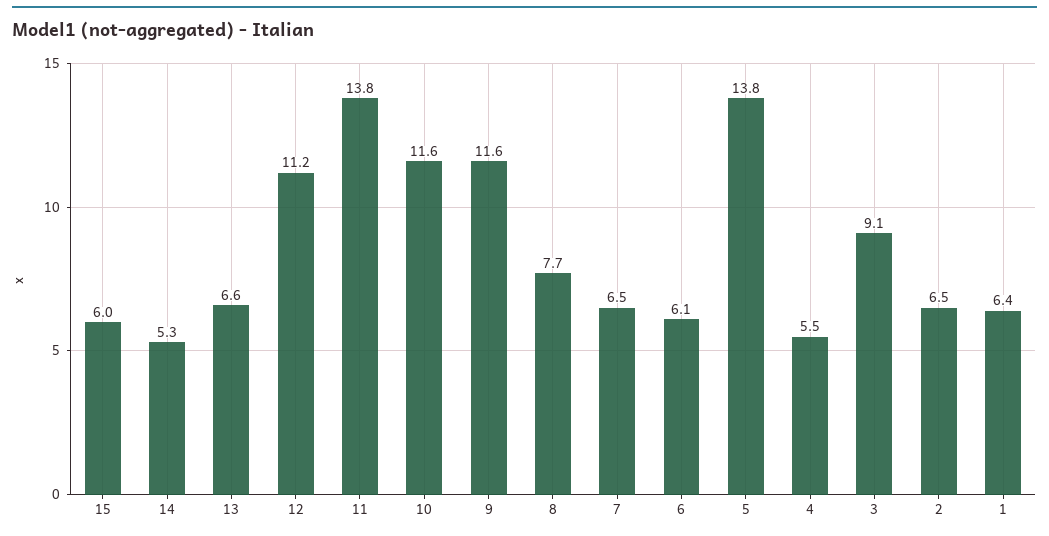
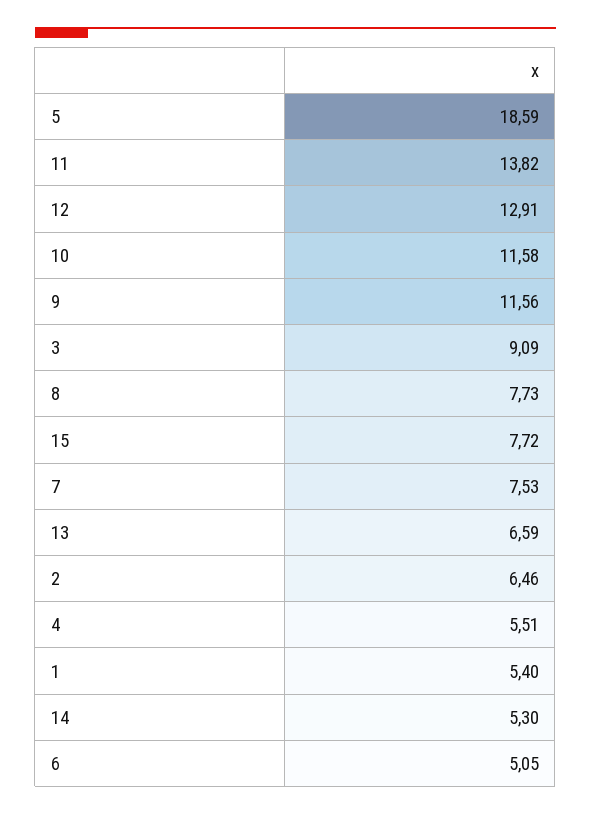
  {
-   "15": 6,
+   "15": 7.72,
    "14": 5.3,
    "13": 6.59,
-   "12": 11.2,
+   "12": 12.91,
    "11": 13.82,
    "10": 11.58,
    "9": 11.56,
    "8": 7.73,
-   "7": 6.5,
+   "7": 7.53,
-   "6": 6.1,
+   "6": 5.05,
-   "5": 13.8,
+   "5": 18.59,
    "4": 5.51,
    "3": 9.09,
    "2": 6.46,
-   "1": 6.4
+   "1": 5.4
  }

